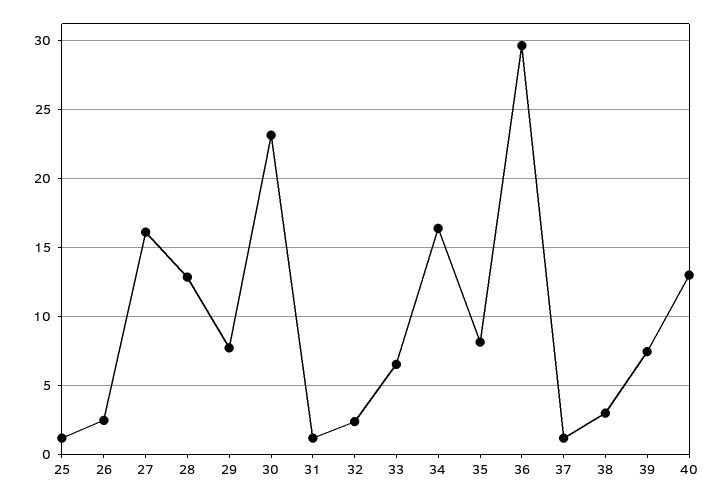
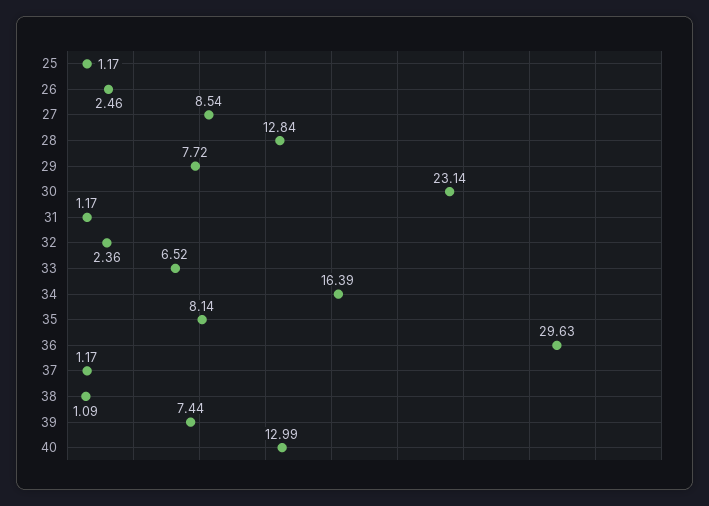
  {
    "25": 1.17,
    "26": 2.46,
-   "27": 16,
+   "27": 8.54,
    "28": 12.84,
    "29": 7.72,
    "30": 23.14,
    "31": 1.17,
    "32": 2.36,
    "33": 6.52,
    "34": 16.39,
    "35": 8.14,
    "36": 29.63,
    "37": 1.17,
-   "38": 3,
+   "38": 1.09,
    "39": 7.44,
    "40": 12.99
  }

